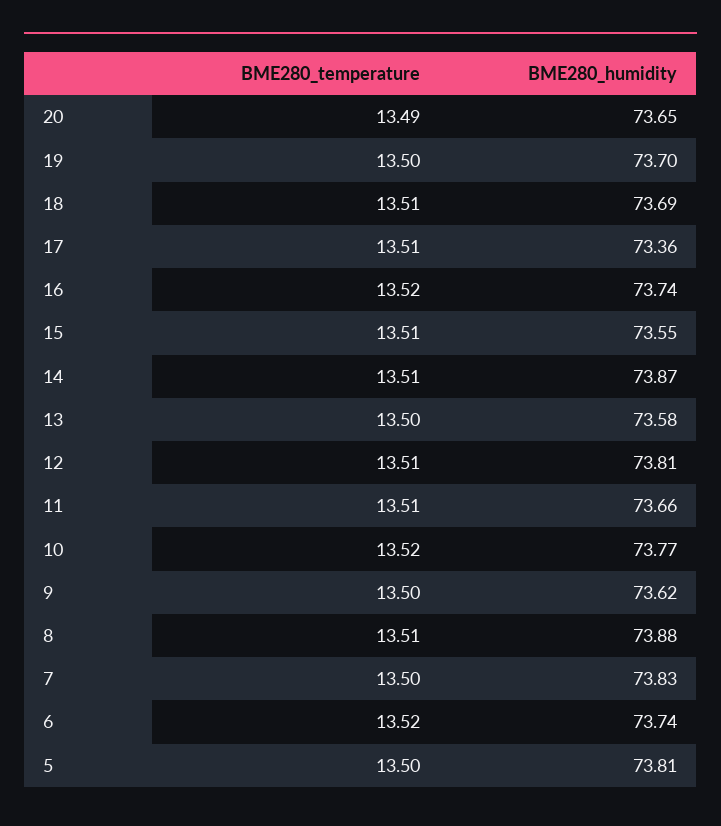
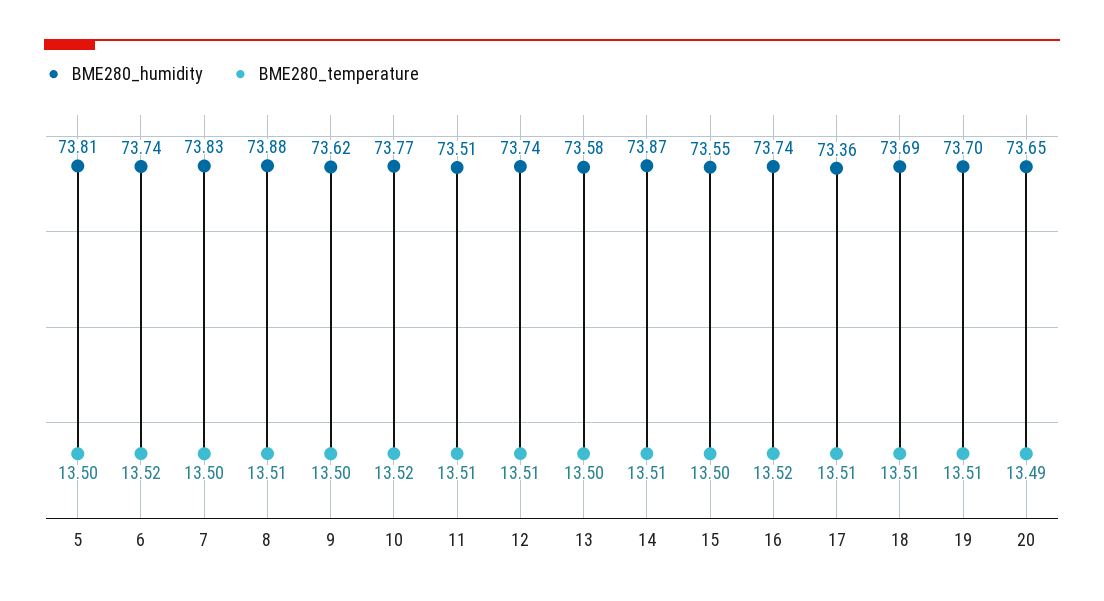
  {
    "BME280_temperature": {
      "20": 13.49,
-     "19": 13.5,
+     "19": 13.51,
      "18": 13.51,
      "17": 13.51,
      "16": 13.52,
-     "15": 13.51,
+     "15": 13.5,
      "14": 13.51,
      "13": 13.5,
      "12": 13.51,
      "11": 13.51,
      "10": 13.52,
      "9": 13.5,
      "8": 13.51,
      "7": 13.5,
      "6": 13.52,
      "5": 13.5
    },
    "BME280_humidity": {
      "20": 73.65,
      "19": 73.7,
      "18": 73.69,
      "17": 73.36,
      "16": 73.74,
      "15": 73.55,
      "14": 73.87,
      "13": 73.58,
-     "12": 73.81,
+     "12": 73.74,
-     "11": 73.66,
+     "11": 73.51,
      "10": 73.77,
      "9": 73.62,
      "8": 73.88,
      "7": 73.83,
      "6": 73.74,
      "5": 73.81
    }
  }

